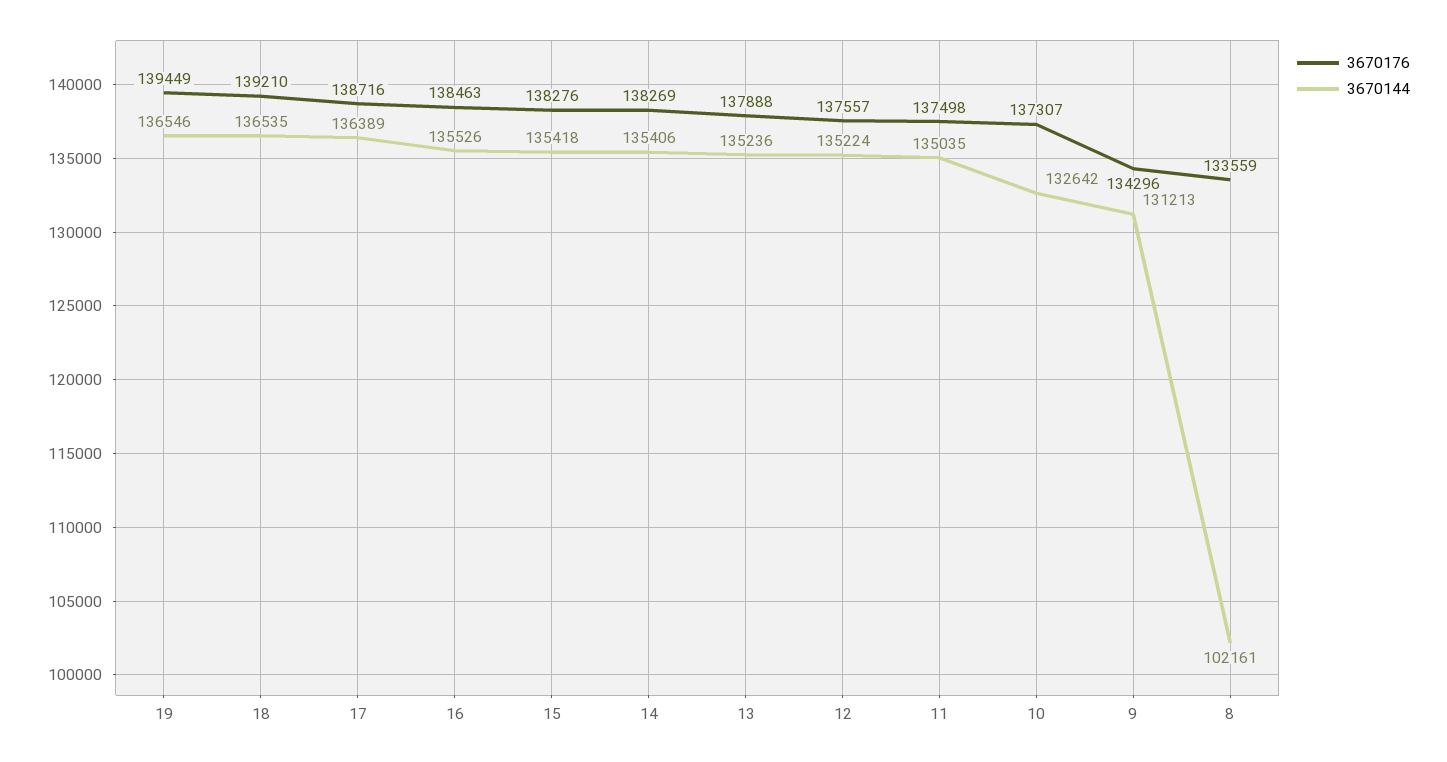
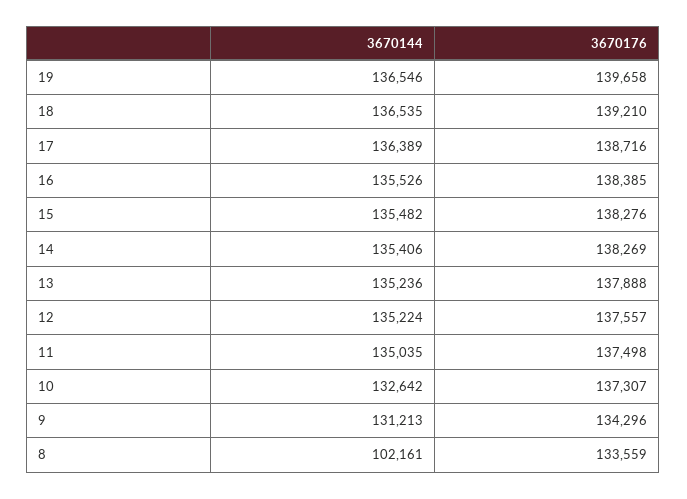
  {
    "3670176": {
-     "19": 139449,
+     "19": 139658,
      "18": 139210,
      "17": 138716,
-     "16": 138463,
+     "16": 138385,
      "15": 138276,
      "14": 138269,
      "13": 137888,
      "12": 137557,
      "11": 137498,
      "10": 137307,
      "9": 134296,
      "8": 133559
    },
    "3670144": {
      "19": 136546,
      "18": 136535,
      "17": 136389,
      "16": 135526,
-     "15": 135418,
+     "15": 135482,
      "14": 135406,
      "13": 135236,
      "12": 135224,
      "11": 135035,
      "10": 132642,
      "9": 131213,
      "8": 102161
    }
  }

